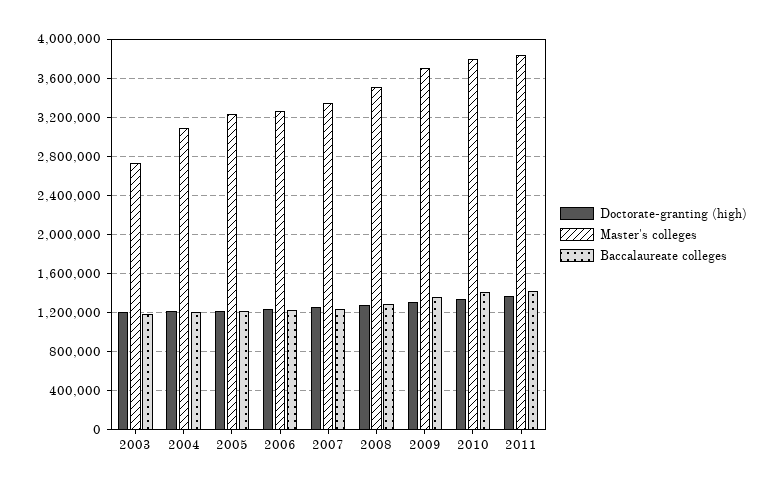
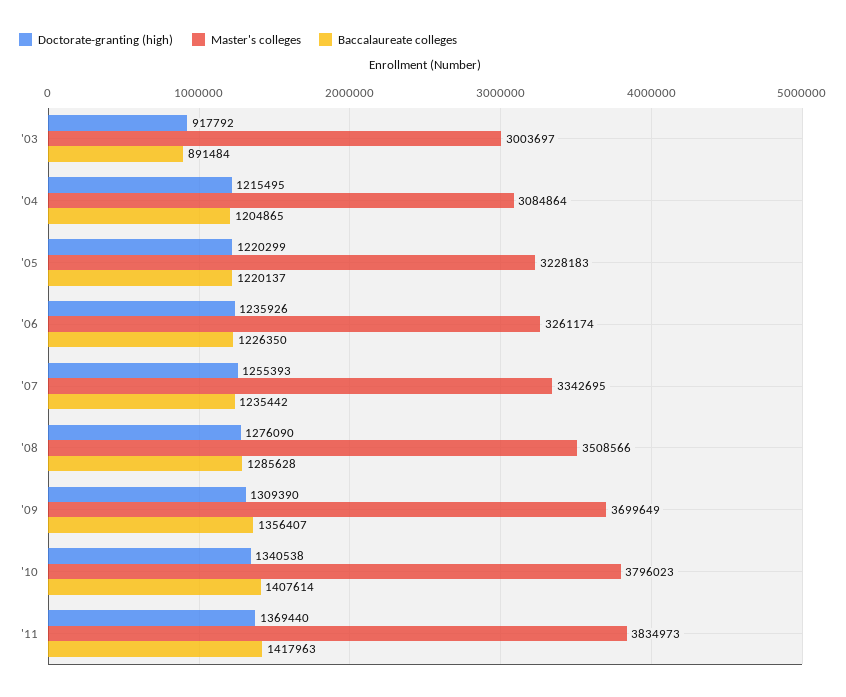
  {
    "Doctorate-granting (high)": {
-     "2003": 1200000,
+     "2003": 917792,
      "2004": 1215495,
      "2005": 1220299,
      "2006": 1235926,
      "2007": 1255393,
      "2008": 1276090,
      "2009": 1309390,
      "2010": 1340538,
      "2011": 1369440
    },
    "Master's colleges": {
-     "2003": 2700000,
+     "2003": 3003697,
      "2004": 3084864,
      "2005": 3228183,
      "2006": 3261174,
      "2007": 3342695,
      "2008": 3508566,
      "2009": 3699649,
      "2010": 3796023,
      "2011": 3834973
    },
    "Baccalaureate colleges": {
-     "2003": 1200000,
+     "2003": 891484,
      "2004": 1204865,
      "2005": 1220137,
      "2006": 1226350,
      "2007": 1235442,
      "2008": 1285628,
      "2009": 1356407,
      "2010": 1407614,
      "2011": 1417963
    }
  }

